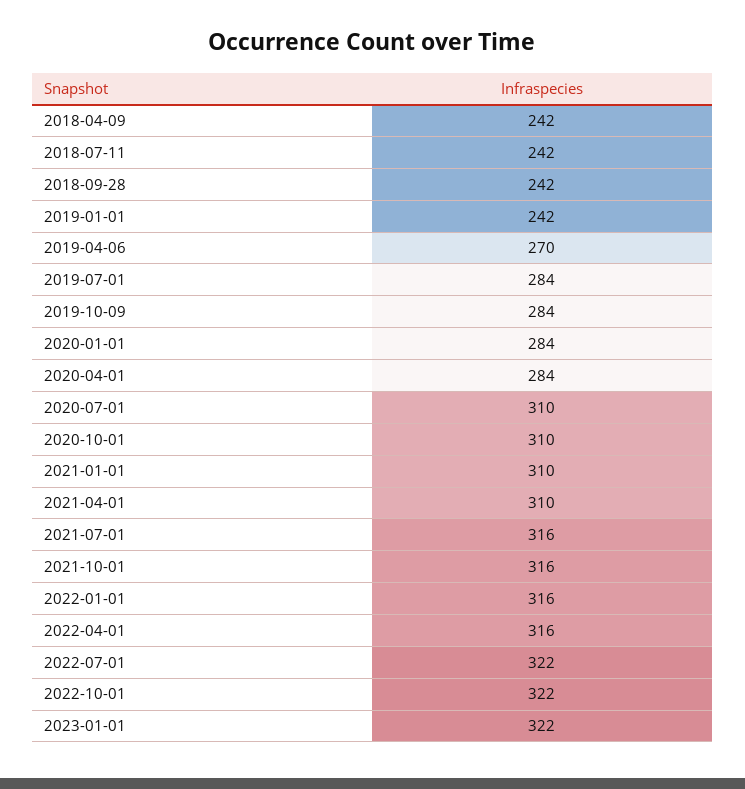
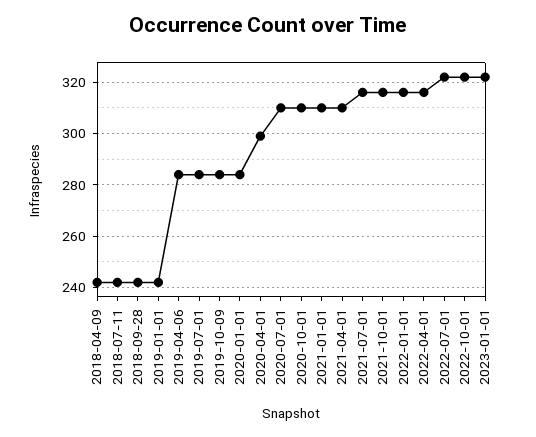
  {
    "2018-04-09": 242,
    "2018-07-11": 242,
    "2018-09-28": 242,
    "2019-01-01": 242,
-   "2019-04-06": 270,
+   "2019-04-06": 285,
    "2019-07-01": 284,
    "2019-10-09": 284,
    "2020-01-01": 284,
-   "2020-04-01": 284,
+   "2020-04-01": 300,
    "2020-07-01": 310,
    "2020-10-01": 310,
    "2021-01-01": 310,
    "2021-04-01": 310,
    "2021-07-01": 316,
    "2021-10-01": 316,
    "2022-01-01": 316,
    "2022-04-01": 316,
    "2022-07-01": 322,
    "2022-10-01": 322,
    "2023-01-01": 322
  }

